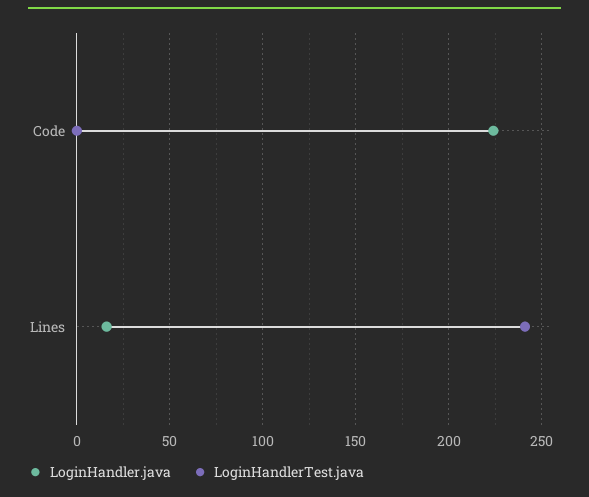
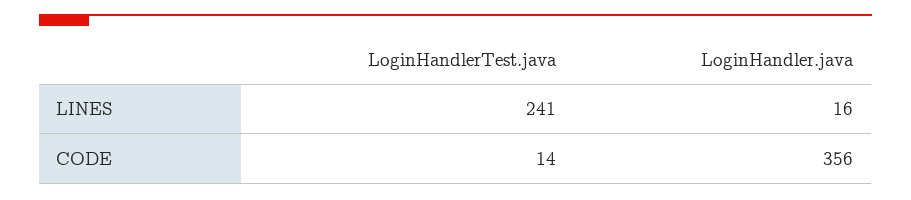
  {
    "LoginHandler.java": {
-     "Code": 225,
+     "Code": 356,
      "Lines": 16
    },
    "LoginHandlerTest.java": {
-     "Code": 0,
+     "Code": 14,
      "Lines": 241
    }
  }

